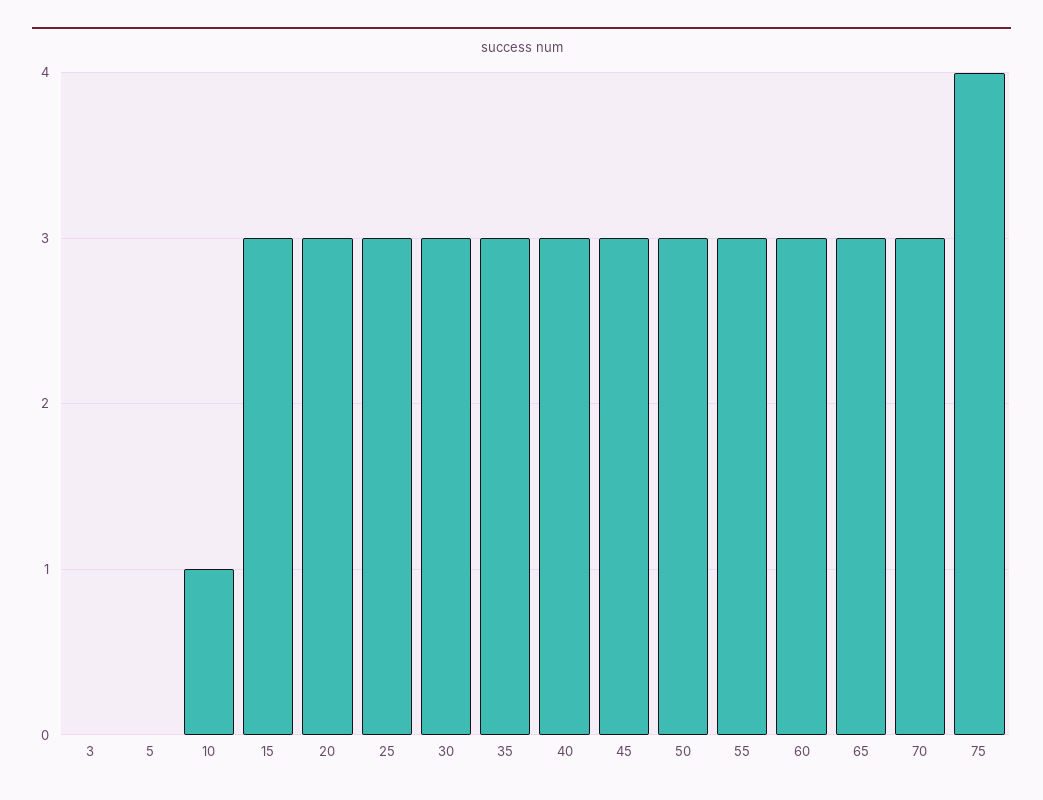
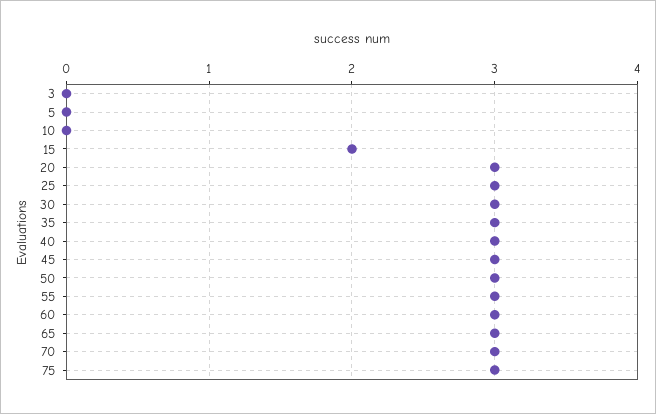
  {
    "3": 0,
    "5": 0,
-   "10": 1,
+   "10": 0,
-   "15": 3,
+   "15": 2,
    "20": 3,
    "25": 3,
    "30": 3,
    "35": 3,
    "40": 3,
    "45": 3,
    "50": 3,
    "55": 3,
    "60": 3,
    "65": 3,
    "70": 3,
-   "75": 4
+   "75": 3
  }

